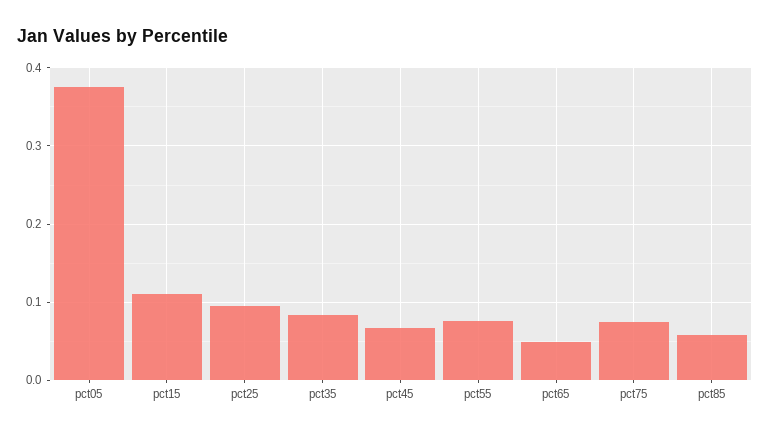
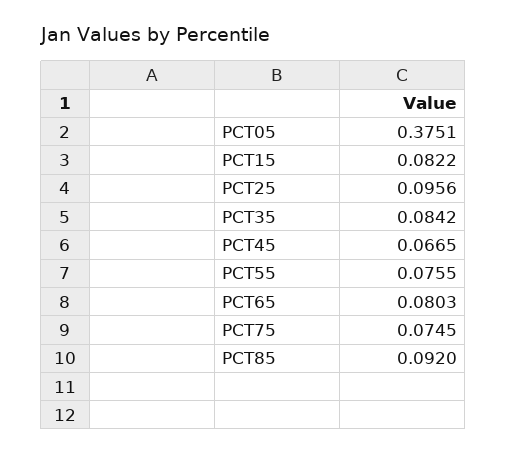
  {
    "pct05": 0.3751,
-   "pct15": 0.11,
+   "pct15": 0.0822,
    "pct25": 0.0956,
    "pct35": 0.0842,
    "pct45": 0.0665,
    "pct55": 0.0755,
-   "pct65": 0.05,
+   "pct65": 0.0803,
    "pct75": 0.0745,
-   "pct85": 0.06
+   "pct85": 0.092
  }

